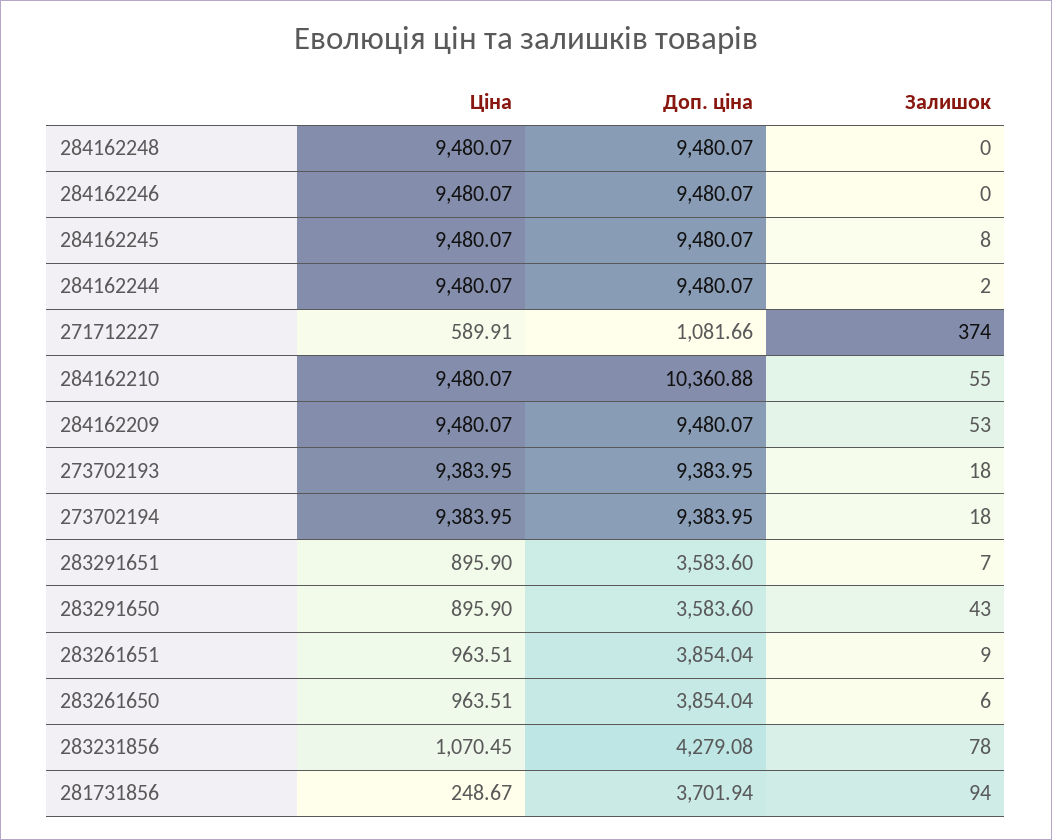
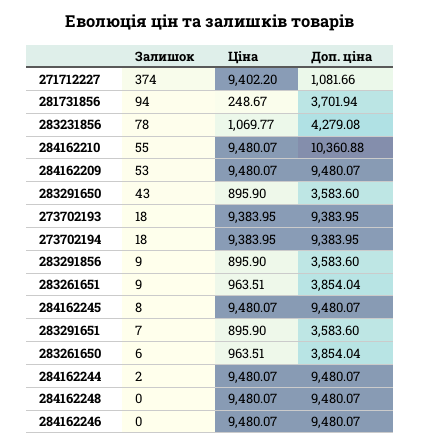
  {
    "Ціна": {
      "284162248": 9480.07,
      "284162246": 9480.07,
      "284162245": 9480.07,
      "284162244": 9480.07,
-     "271712227": 589.91,
+     "271712227": 9402.2,
      "284162210": 9480.07,
      "284162209": 9480.07,
      "273702193": 9383.95,
      "273702194": 9383.95,
      "283291651": 895.9,
      "283291650": 895.9,
      "283261651": 963.51,
      "283261650": 963.51,
-     "283231856": 1070.45,
+     "283231856": 1069.77,
-     "281731856": 248.67
+     "281731856": 248.67,
+     "283291856": 895.9
    },
    "Доп. ціна": {
      "284162248": 9480.07,
      "284162246": 9480.07,
      "284162245": 9480.07,
      "284162244": 9480.07,
      "271712227": 1081.66,
      "284162210": 10360.88,
      "284162209": 9480.07,
      "273702193": 9383.95,
      "273702194": 9383.95,
      "283291651": 3583.6,
      "283291650": 3583.6,
      "283261651": 3854.04,
      "283261650": 3854.04,
      "283231856": 4279.08,
-     "281731856": 3701.94
+     "281731856": 3701.94,
+     "283291856": 3583.6
    },
    "Залишок": {
      "284162248": 0,
      "284162246": 0,
      "284162245": 8,
      "284162244": 2,
      "271712227": 374,
      "284162210": 55,
      "284162209": 53,
      "273702193": 18,
      "273702194": 18,
      "283291651": 7,
      "283291650": 43,
      "283261651": 9,
      "283261650": 6,
      "283231856": 78,
-     "281731856": 94
+     "281731856": 94,
+     "283291856": 9
    }
  }

